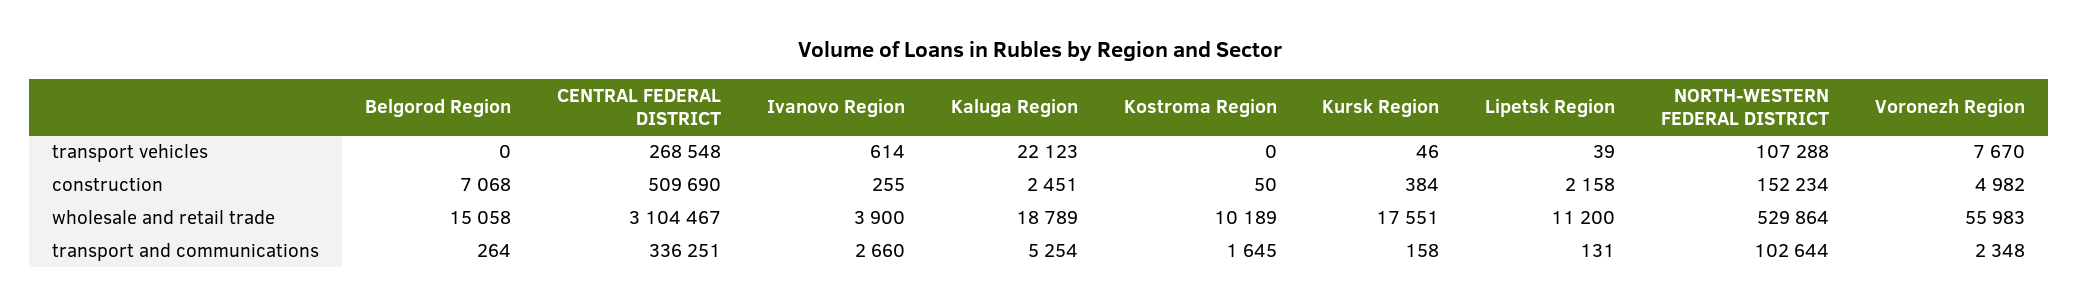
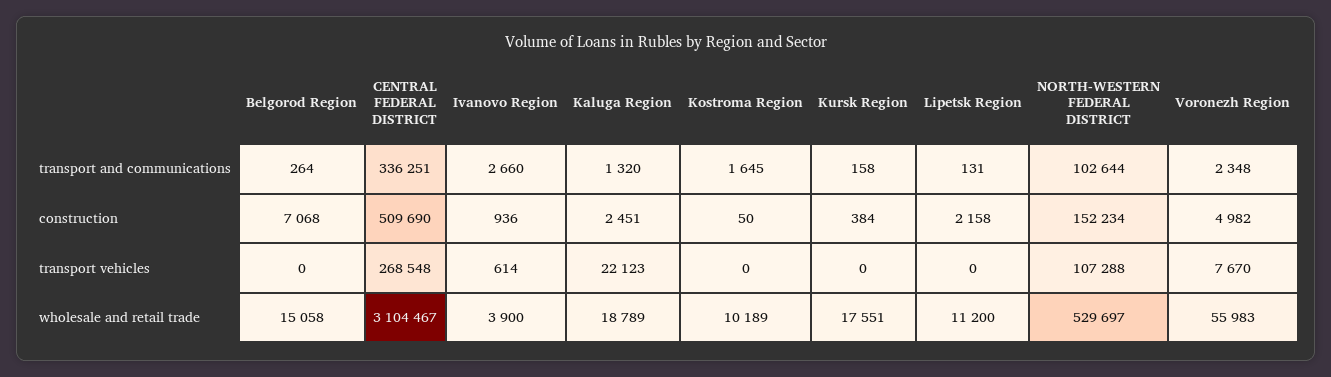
  {
    "Belgorod Region": {
      "transport vehicles": 0,
      "construction": 7068,
      "wholesale and retail trade": 15058,
      "transport and communications": 264
    },
    "CENTRAL FEDERAL DISTRICT": {
      "transport vehicles": 268548,
      "construction": 509690,
      "wholesale and retail trade": 3104467,
      "transport and communications": 336251
    },
    "Ivanovo Region": {
      "transport vehicles": 614,
-     "construction": 255,
+     "construction": 936,
      "wholesale and retail trade": 3900,
      "transport and communications": 2660
    },
    "Kaluga Region": {
      "transport vehicles": 22123,
      "construction": 2451,
      "wholesale and retail trade": 18789,
-     "transport and communications": 5254
+     "transport and communications": 1320
    },
    "Kostroma Region": {
      "transport vehicles": 0,
      "construction": 50,
      "wholesale and retail trade": 10189,
      "transport and communications": 1645
    },
    "Kursk Region": {
-     "transport vehicles": 46,
+     "transport vehicles": 0,
      "construction": 384,
      "wholesale and retail trade": 17551,
      "transport and communications": 158
    },
    "Lipetsk Region": {
-     "transport vehicles": 39,
+     "transport vehicles": 0,
      "construction": 2158,
      "wholesale and retail trade": 11200,
      "transport and communications": 131
    },
    "NORTH-WESTERN FEDERAL DISTRICT": {
      "transport vehicles": 107288,
      "construction": 152234,
-     "wholesale and retail trade": 529864,
+     "wholesale and retail trade": 529697,
      "transport and communications": 102644
    },
    "Voronezh Region": {
      "transport vehicles": 7670,
      "construction": 4982,
      "wholesale and retail trade": 55983,
      "transport and communications": 2348
    }
  }

